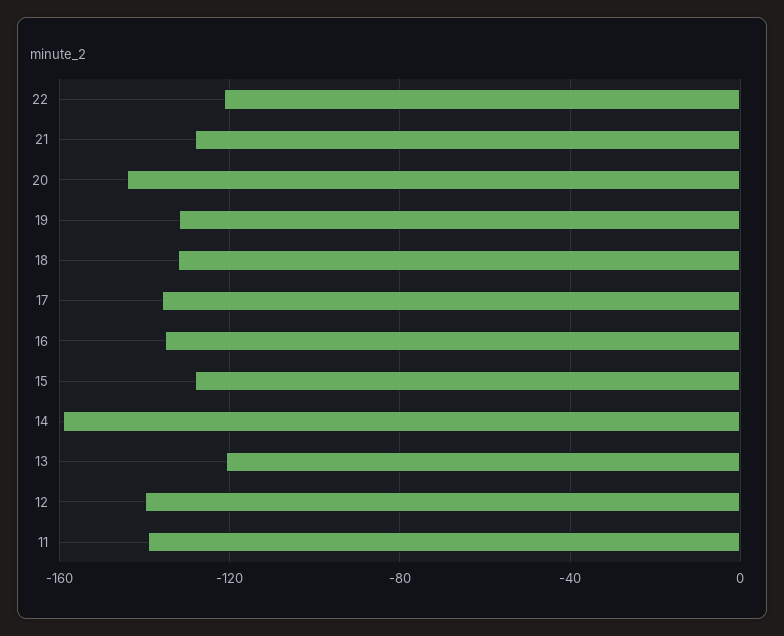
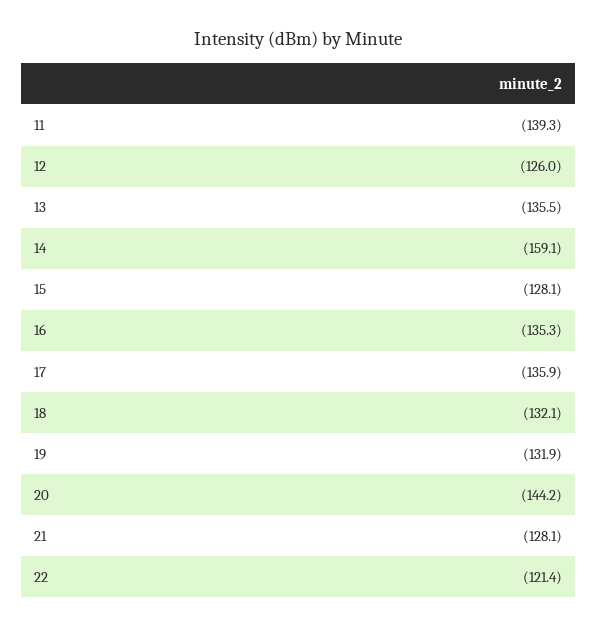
  {
    "22": -121.4,
    "21": -128.1,
    "20": -144.2,
    "19": -131.9,
    "18": -132.1,
    "17": -135.9,
    "16": -135.3,
    "15": -128.1,
    "14": -159.1,
-   "13": -120,
+   "13": -135.5,
-   "12": -140,
+   "12": -126,
    "11": -139.3
  }

